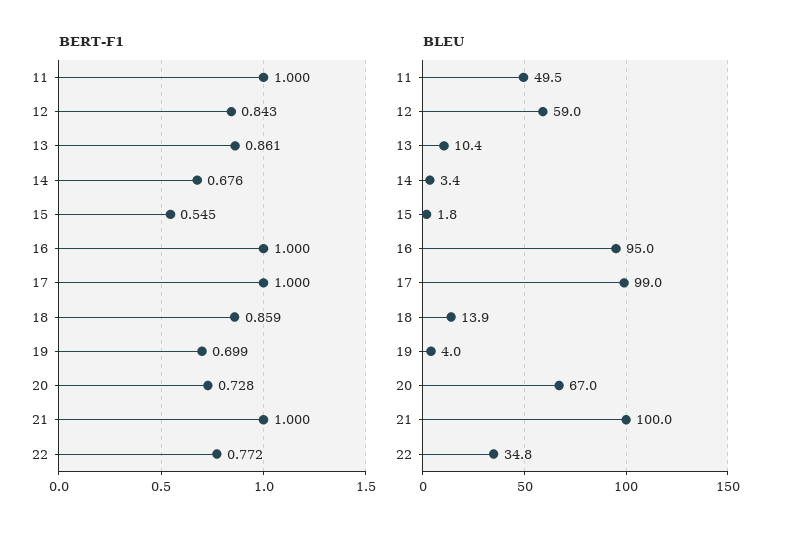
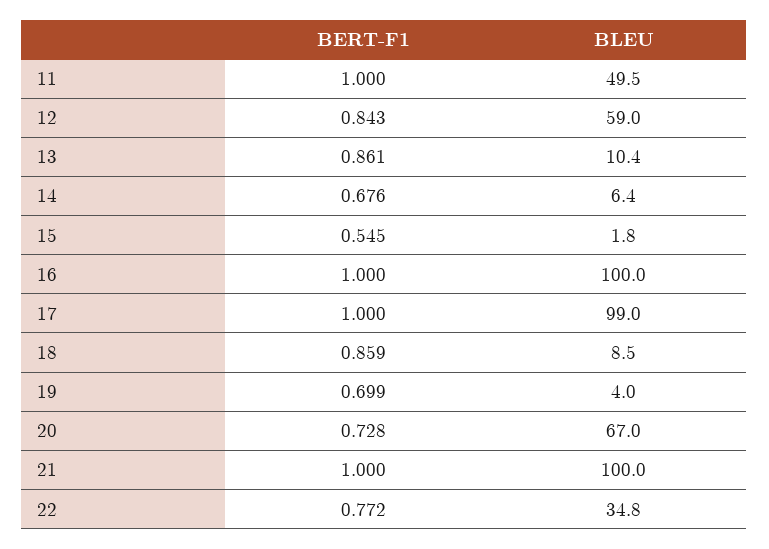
  {
    "BERT-F1": {
      "11": 1,
      "12": 0.843,
      "13": 0.861,
      "14": 0.676,
      "15": 0.545,
      "16": 1,
      "17": 1,
      "18": 0.859,
      "19": 0.699,
      "20": 0.728,
      "21": 1,
      "22": 0.772
    },
    "BLEU": {
      "11": 49.5,
      "12": 59,
      "13": 10.4,
-     "14": 3.4,
+     "14": 6.4,
      "15": 1.8,
-     "16": 95,
+     "16": 100,
      "17": 99,
-     "18": 13.9,
+     "18": 8.5,
      "19": 4,
      "20": 67,
      "21": 100,
      "22": 34.8
    }
  }

